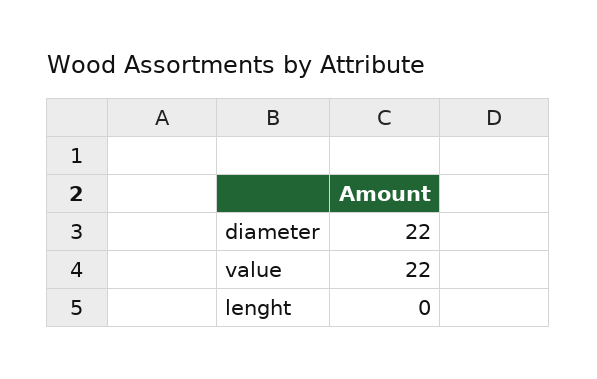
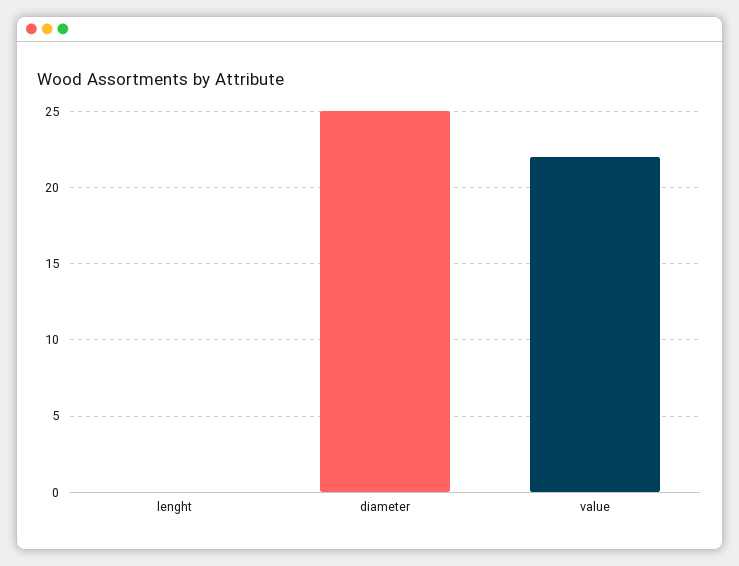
  {
-   "diameter": 22,
+   "diameter": 25,
    "value": 22,
    "lenght": 0
  }

